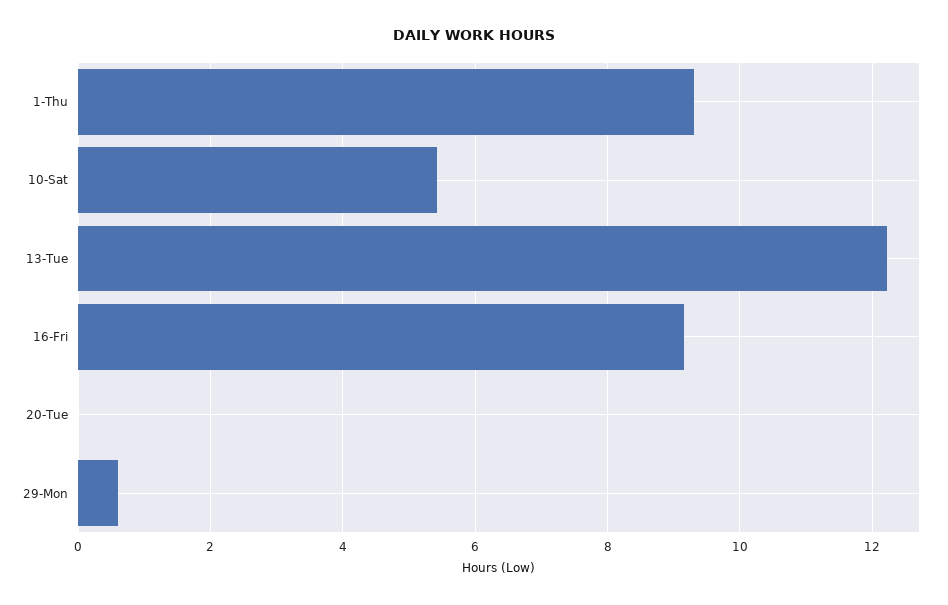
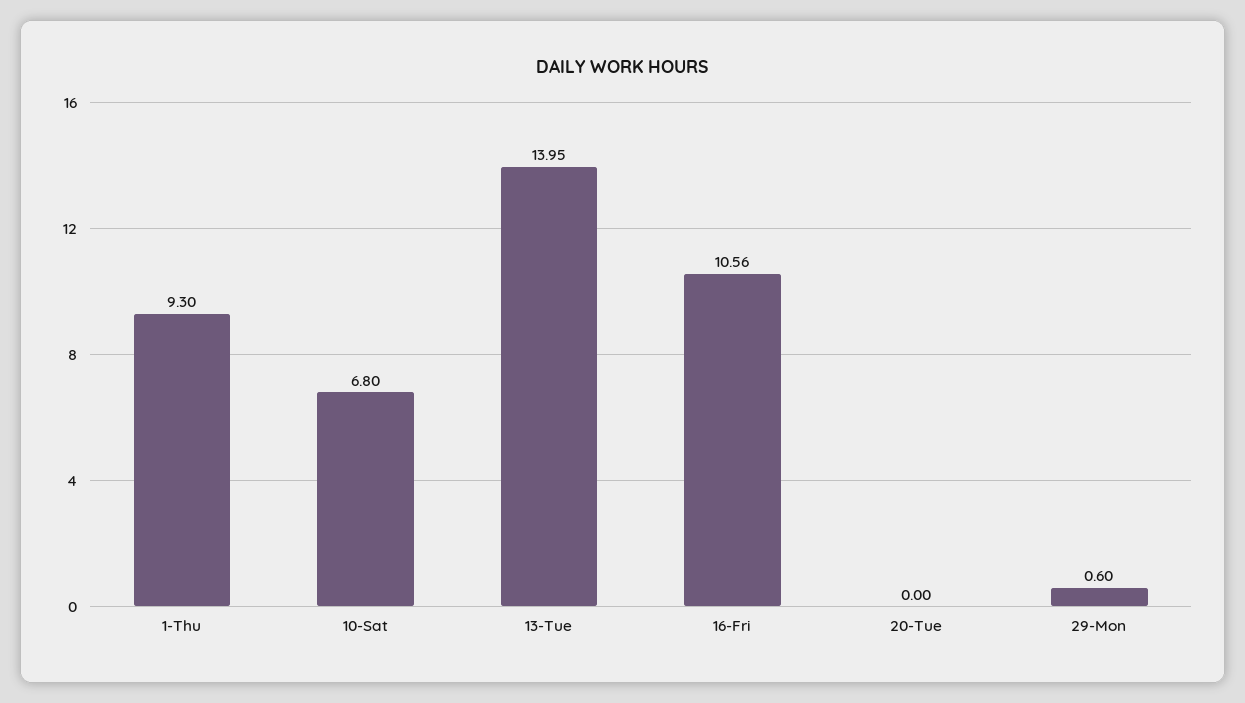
  {
    "1-Thu": 9.3,
-   "10-Sat": 5.4,
+   "10-Sat": 6.8,
-   "13-Tue": 12.2,
+   "13-Tue": 13.95,
-   "16-Fri": 9.2,
+   "16-Fri": 10.56,
    "20-Tue": 0,
    "29-Mon": 0.6
  }

